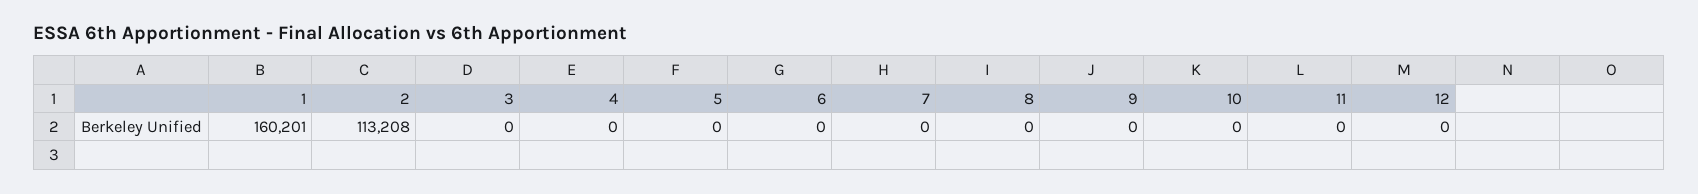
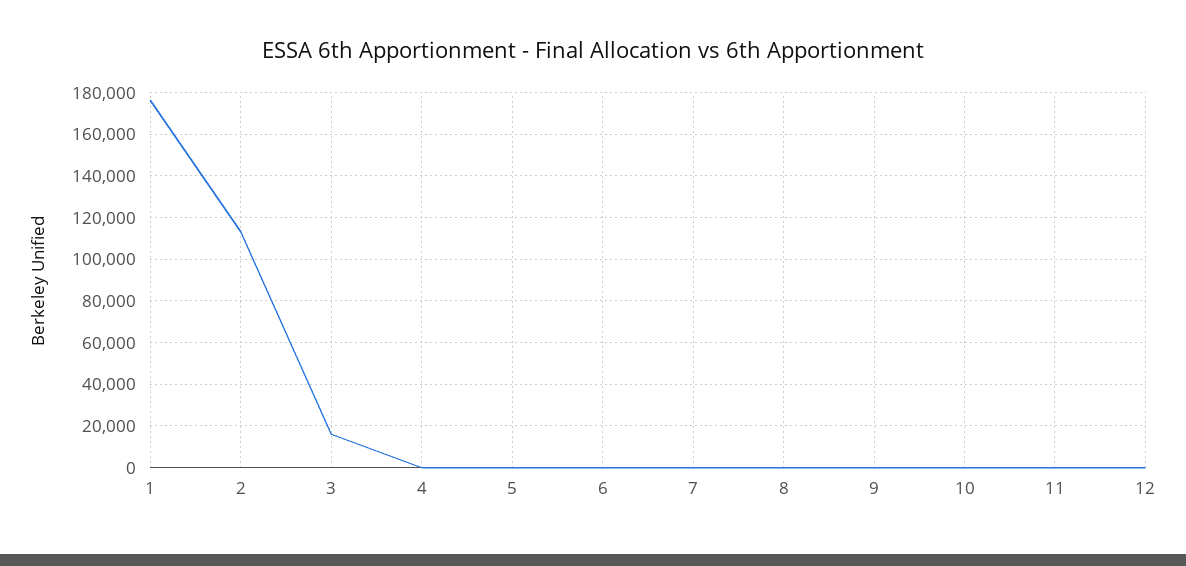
  {
-   "1": 160201,
+   "1": 175000,
    "2": 113208,
-   "3": 0,
+   "3": 15000,
    "4": 0,
    "5": 0,
    "6": 0,
    "7": 0,
    "8": 0,
    "9": 0,
    "10": 0,
    "11": 0,
    "12": 0
  }

